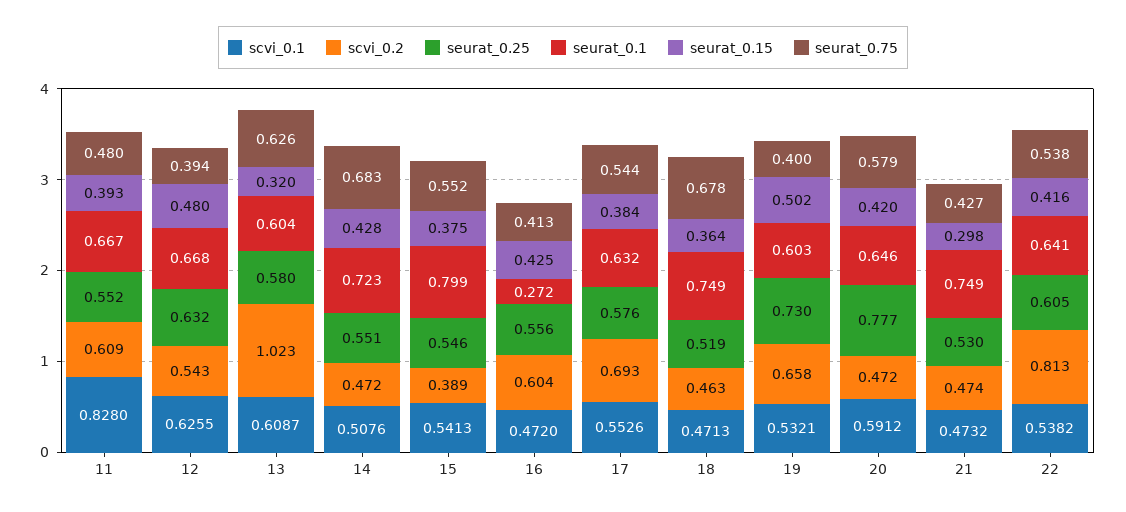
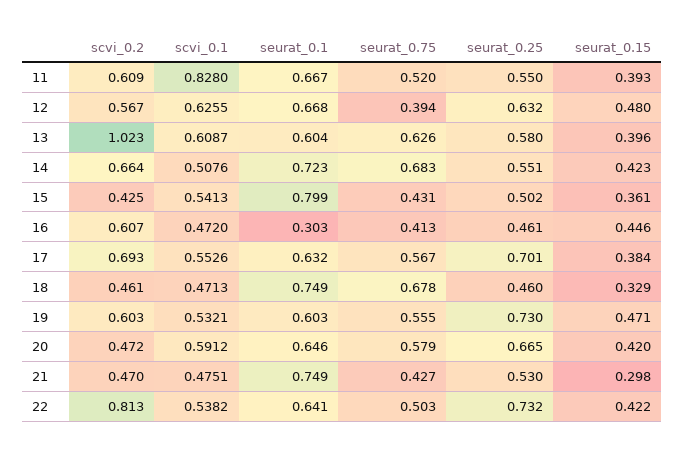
  {
    "scvi_0.1": {
      "11": 0.828,
      "12": 0.6255,
      "13": 0.6087,
      "14": 0.5076,
      "15": 0.5413,
      "16": 0.472,
      "17": 0.5526,
      "18": 0.4713,
      "19": 0.5321,
      "20": 0.5912,
-     "21": 0.4732,
+     "21": 0.4751,
      "22": 0.5382
    },
    "scvi_0.2": {
      "11": 0.609,
-     "12": 0.543,
+     "12": 0.567,
      "13": 1.023,
-     "14": 0.472,
+     "14": 0.664,
-     "15": 0.389,
+     "15": 0.425,
-     "16": 0.604,
+     "16": 0.607,
      "17": 0.693,
-     "18": 0.463,
+     "18": 0.461,
-     "19": 0.658,
+     "19": 0.603,
      "20": 0.472,
-     "21": 0.474,
+     "21": 0.47,
      "22": 0.813
    },
    "seurat_0.25": {
-     "11": 0.552,
+     "11": 0.55,
      "12": 0.632,
      "13": 0.58,
      "14": 0.551,
-     "15": 0.546,
+     "15": 0.502,
-     "16": 0.556,
+     "16": 0.461,
-     "17": 0.576,
+     "17": 0.701,
-     "18": 0.519,
+     "18": 0.46,
      "19": 0.73,
-     "20": 0.777,
+     "20": 0.665,
      "21": 0.53,
-     "22": 0.605
+     "22": 0.732
    },
    "seurat_0.1": {
      "11": 0.667,
      "12": 0.668,
      "13": 0.604,
      "14": 0.723,
      "15": 0.799,
-     "16": 0.272,
+     "16": 0.303,
      "17": 0.632,
      "18": 0.749,
      "19": 0.603,
      "20": 0.646,
      "21": 0.749,
      "22": 0.641
    },
    "seurat_0.15": {
      "11": 0.393,
      "12": 0.48,
-     "13": 0.32,
+     "13": 0.396,
-     "14": 0.428,
+     "14": 0.423,
-     "15": 0.375,
+     "15": 0.361,
-     "16": 0.425,
+     "16": 0.446,
      "17": 0.384,
-     "18": 0.364,
+     "18": 0.329,
-     "19": 0.502,
+     "19": 0.471,
      "20": 0.42,
      "21": 0.298,
-     "22": 0.416
+     "22": 0.422
    },
    "seurat_0.75": {
-     "11": 0.48,
+     "11": 0.52,
      "12": 0.394,
      "13": 0.626,
      "14": 0.683,
-     "15": 0.552,
+     "15": 0.431,
      "16": 0.413,
-     "17": 0.544,
+     "17": 0.567,
      "18": 0.678,
-     "19": 0.4,
+     "19": 0.555,
      "20": 0.579,
      "21": 0.427,
-     "22": 0.538
+     "22": 0.503
    }
  }

